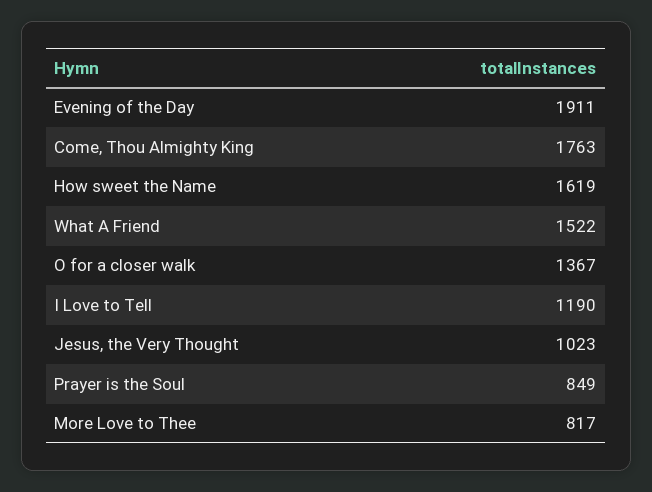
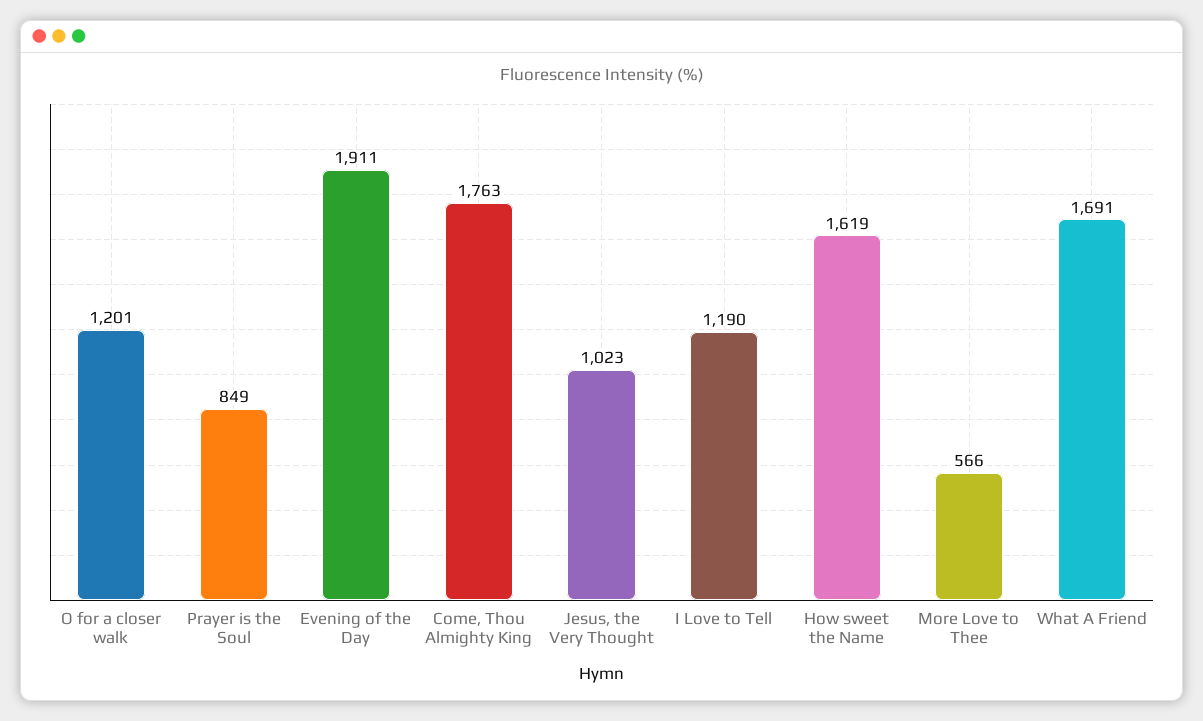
  {
    "Evening of the Day": 1911,
    "Come, Thou Almighty King": 1763,
    "How sweet the Name": 1619,
-   "What A Friend": 1522,
+   "What A Friend": 1691,
-   "O for a closer walk": 1367,
+   "O for a closer walk": 1201,
    "I Love to Tell": 1190,
    "Jesus, the Very Thought": 1023,
    "Prayer is the Soul": 849,
-   "More Love to Thee": 817
+   "More Love to Thee": 566
  }

